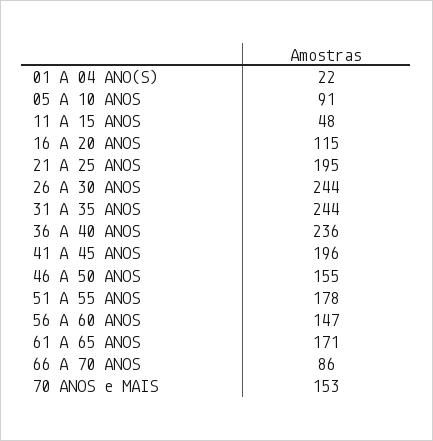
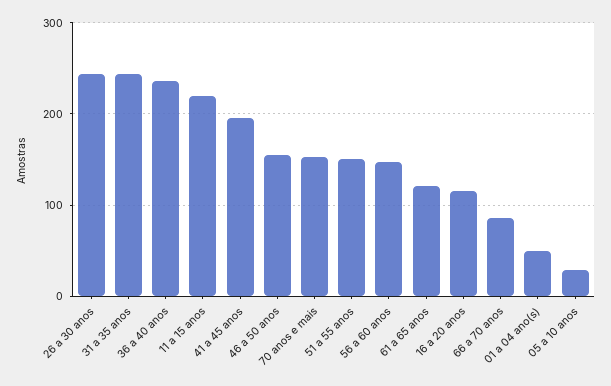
  {
-   "01 A 04 ANO(S)": 22,
+   "01 A 04 ANO(S)": 50,
-   "05 A 10 ANOS": 91,
+   "05 A 10 ANOS": 30,
-   "11 A 15 ANOS": 48,
+   "11 A 15 ANOS": 220,
    "16 A 20 ANOS": 115,
-   "21 A 25 ANOS": 195,
    "26 A 30 ANOS": 244,
    "31 A 35 ANOS": 244,
    "36 A 40 ANOS": 236,
    "41 A 45 ANOS": 196,
    "46 A 50 ANOS": 155,
-   "51 A 55 ANOS": 178,
+   "51 A 55 ANOS": 150,
    "56 A 60 ANOS": 147,
-   "61 A 65 ANOS": 171,
+   "61 A 65 ANOS": 120,
    "66 A 70 ANOS": 86,
    "70 ANOS e MAIS": 153
  }

